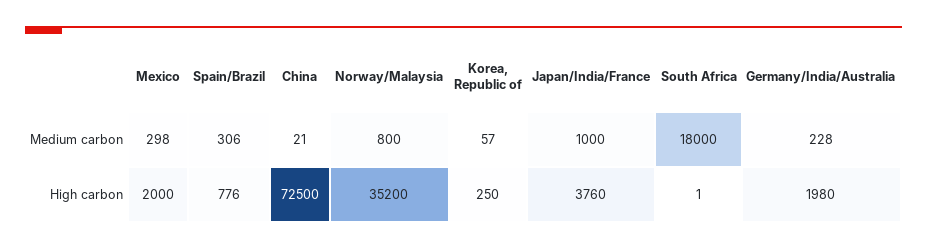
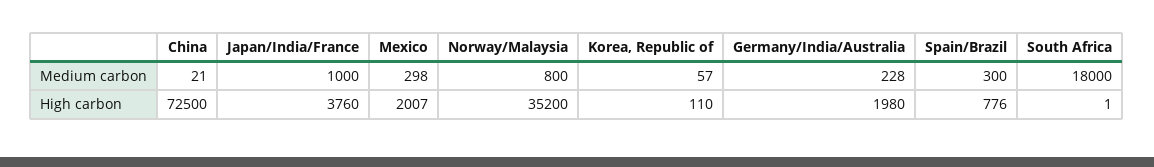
  {
    "Mexico": {
      "Medium carbon": 298,
-     "High carbon": 2000
+     "High carbon": 2007
    },
    "Spain/Brazil": {
-     "Medium carbon": 306,
+     "Medium carbon": 300,
      "High carbon": 776
    },
    "China": {
      "Medium carbon": 21,
      "High carbon": 72500
    },
    "Norway/Malaysia": {
      "Medium carbon": 800,
      "High carbon": 35200
    },
    "Korea, Republic of": {
      "Medium carbon": 57,
-     "High carbon": 250
+     "High carbon": 110
    },
    "Japan/India/France": {
      "Medium carbon": 1000,
      "High carbon": 3760
    },
    "South Africa": {
      "Medium carbon": 18000,
      "High carbon": 1
    },
    "Germany/India/Australia": {
      "Medium carbon": 228,
      "High carbon": 1980
    }
  }

